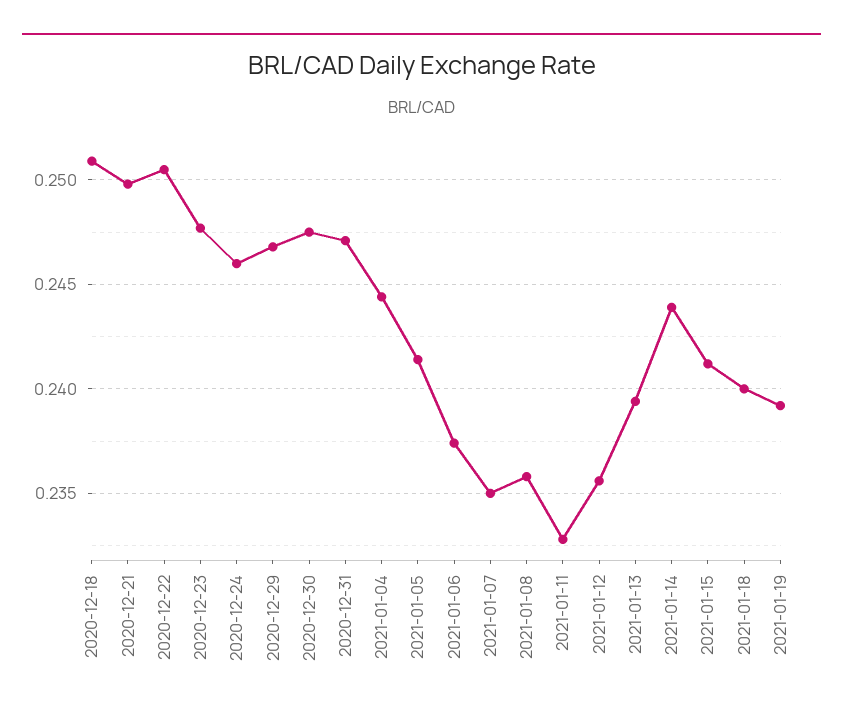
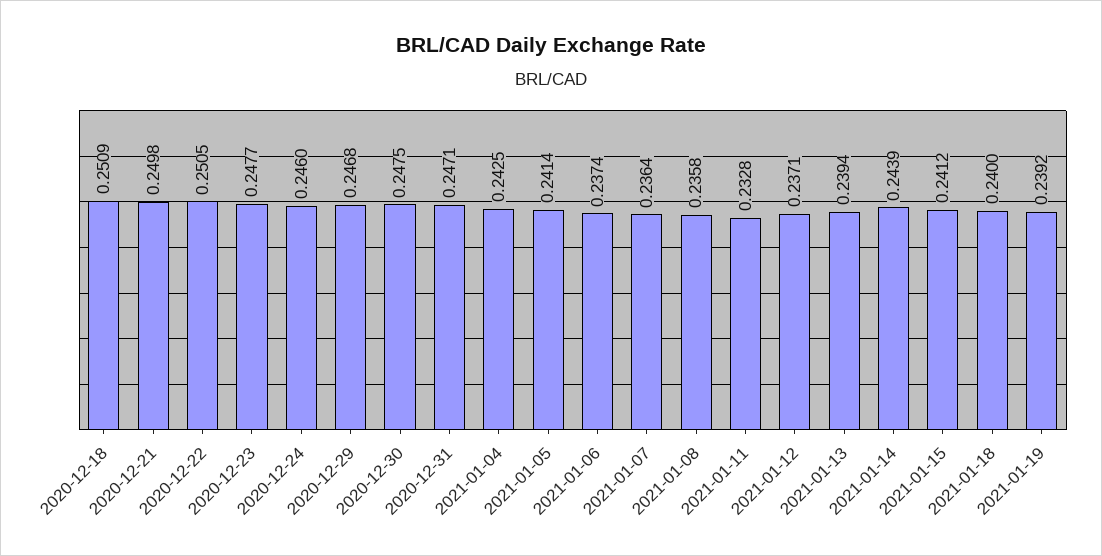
  {
    "2020-12-18": 0.2509,
    "2020-12-21": 0.2498,
    "2020-12-22": 0.2505,
    "2020-12-23": 0.2477,
    "2020-12-24": 0.246,
    "2020-12-29": 0.2468,
    "2020-12-30": 0.2475,
    "2020-12-31": 0.2471,
-   "2021-01-04": 0.2445,
+   "2021-01-04": 0.2425,
    "2021-01-05": 0.2414,
    "2021-01-06": 0.2374,
-   "2021-01-07": 0.235,
+   "2021-01-07": 0.2364,
    "2021-01-08": 0.2358,
    "2021-01-11": 0.2328,
-   "2021-01-12": 0.2355,
+   "2021-01-12": 0.2371,
    "2021-01-13": 0.2394,
    "2021-01-14": 0.2439,
    "2021-01-15": 0.2412,
    "2021-01-18": 0.24,
    "2021-01-19": 0.2392
  }

